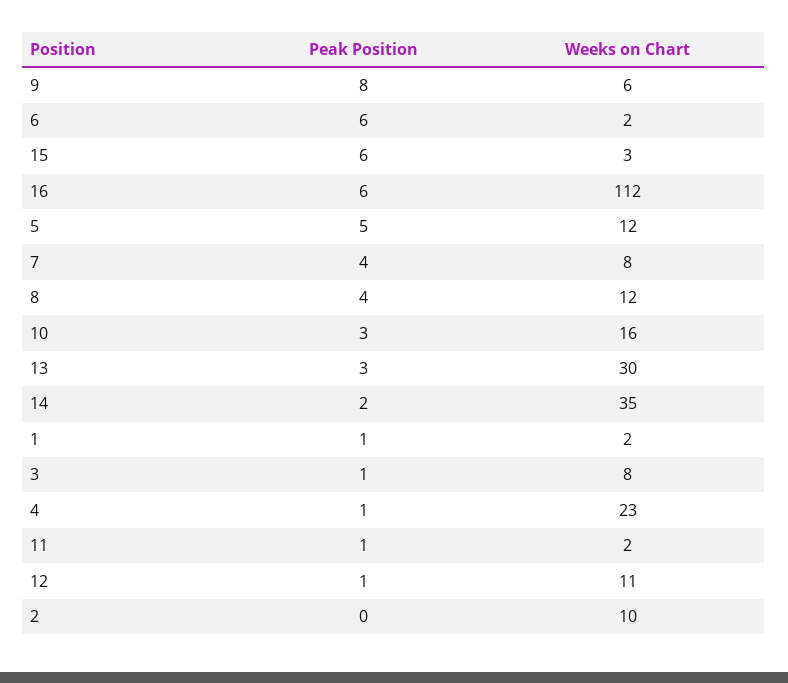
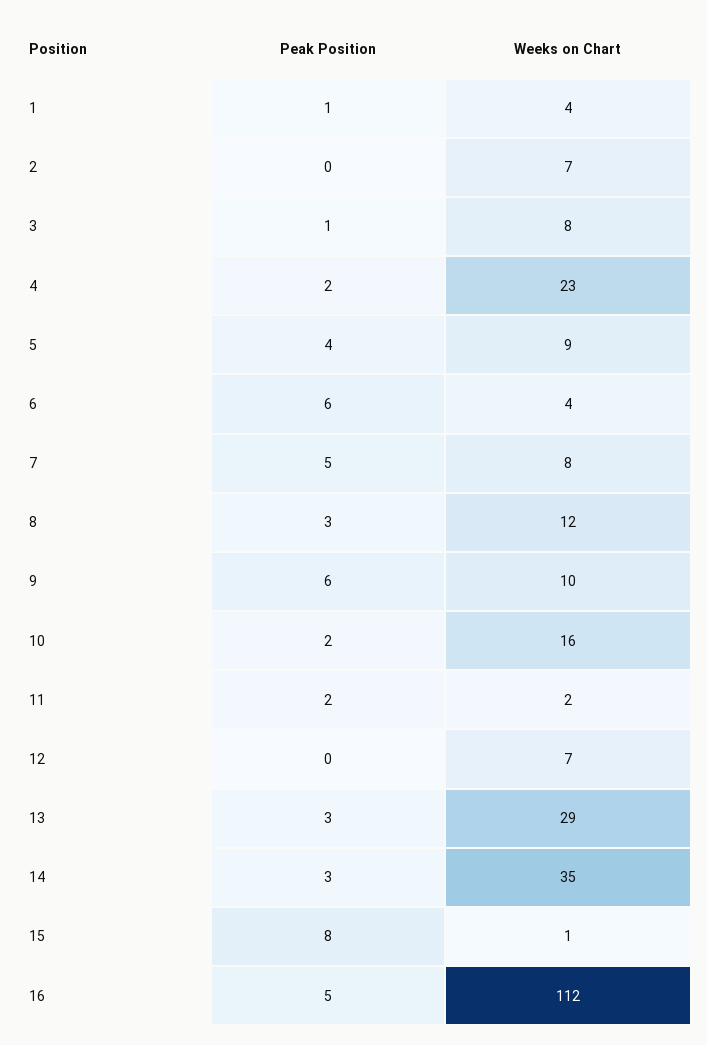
  {
    "Peak Position": {
-     "9": 8,
+     "9": 6,
      "6": 6,
-     "15": 6,
+     "15": 8,
-     "16": 6,
+     "16": 5,
-     "5": 5,
+     "5": 4,
-     "7": 4,
+     "7": 5,
-     "8": 4,
+     "8": 3,
-     "10": 3,
+     "10": 2,
      "13": 3,
-     "14": 2,
+     "14": 3,
      "1": 1,
      "3": 1,
-     "4": 1,
+     "4": 2,
-     "11": 1,
+     "11": 2,
-     "12": 1,
+     "12": 0,
      "2": 0
    },
    "Weeks on Chart": {
-     "9": 6,
+     "9": 10,
-     "6": 2,
+     "6": 4,
-     "15": 3,
+     "15": 1,
      "16": 112,
-     "5": 12,
+     "5": 9,
      "7": 8,
      "8": 12,
      "10": 16,
-     "13": 30,
+     "13": 29,
      "14": 35,
-     "1": 2,
+     "1": 4,
      "3": 8,
      "4": 23,
      "11": 2,
-     "12": 11,
+     "12": 7,
-     "2": 10
+     "2": 7
    }
  }

